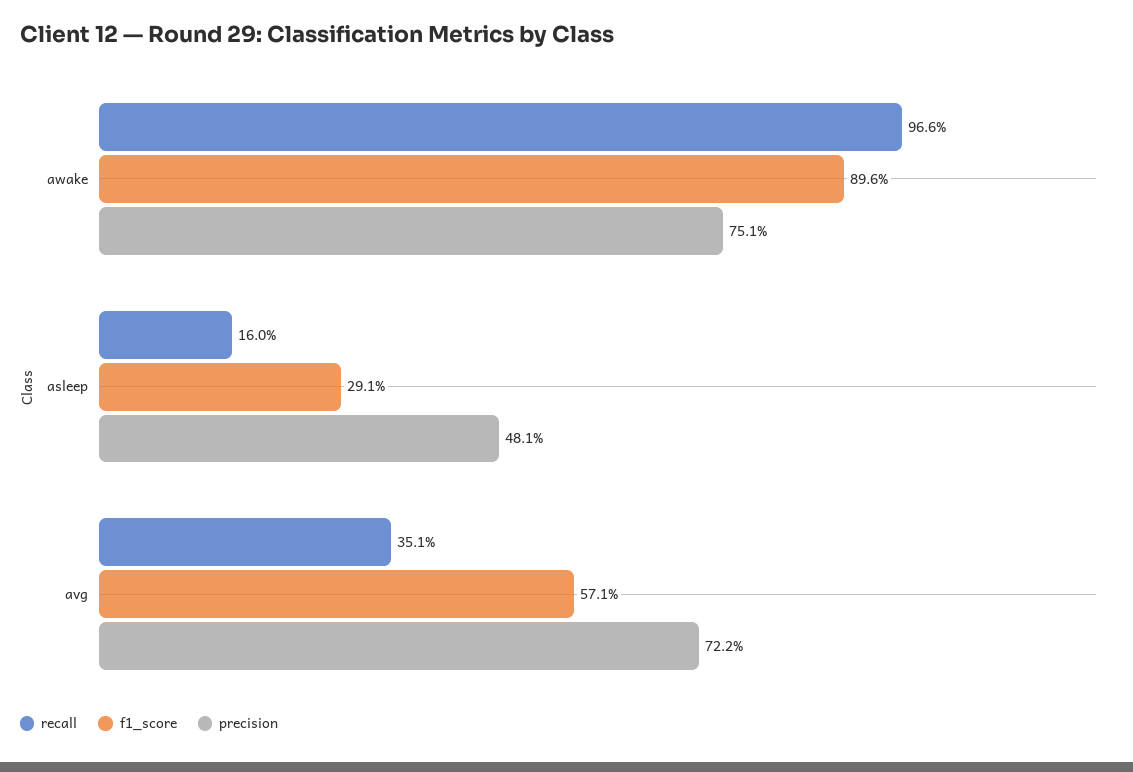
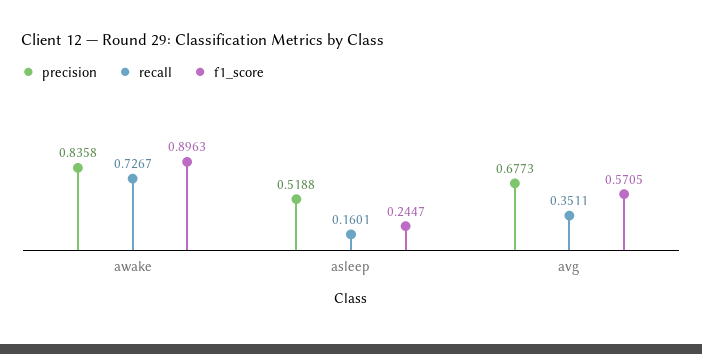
  {
    "recall": {
-     "awake": 0.966,
+     "awake": 0.7267,
      "asleep": 0.1601,
      "avg": 0.3511
    },
    "f1_score": {
      "awake": 0.8963,
-     "asleep": 0.291,
+     "asleep": 0.2447,
      "avg": 0.5705
    },
    "precision": {
-     "awake": 0.751,
+     "awake": 0.8358,
-     "asleep": 0.481,
+     "asleep": 0.5188,
-     "avg": 0.722
+     "avg": 0.6773
    }
  }

